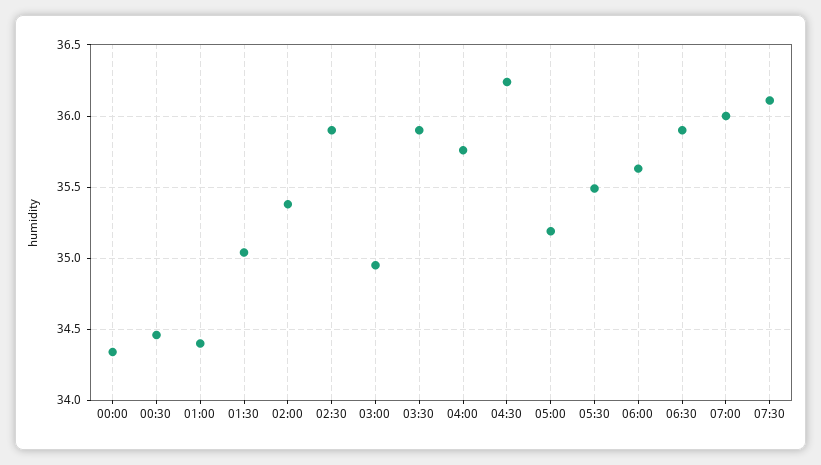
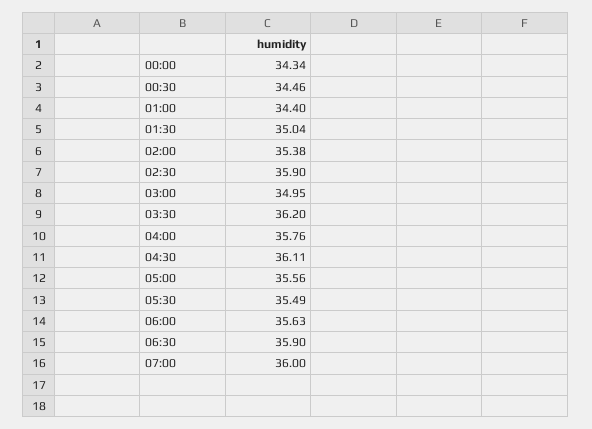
  {
    "00:00": 34.34,
    "00:30": 34.46,
    "01:00": 34.4,
    "01:30": 35.04,
    "02:00": 35.38,
    "02:30": 35.9,
    "03:00": 34.95,
-   "03:30": 35.9,
+   "03:30": 36.2,
    "04:00": 35.76,
-   "04:30": 36.25,
+   "04:30": 36.11,
-   "05:00": 35.2,
+   "05:00": 35.56,
    "05:30": 35.49,
    "06:00": 35.63,
    "06:30": 35.9,
-   "07:00": 36,
+   "07:00": 36
-   "07:30": 36.1
  }

